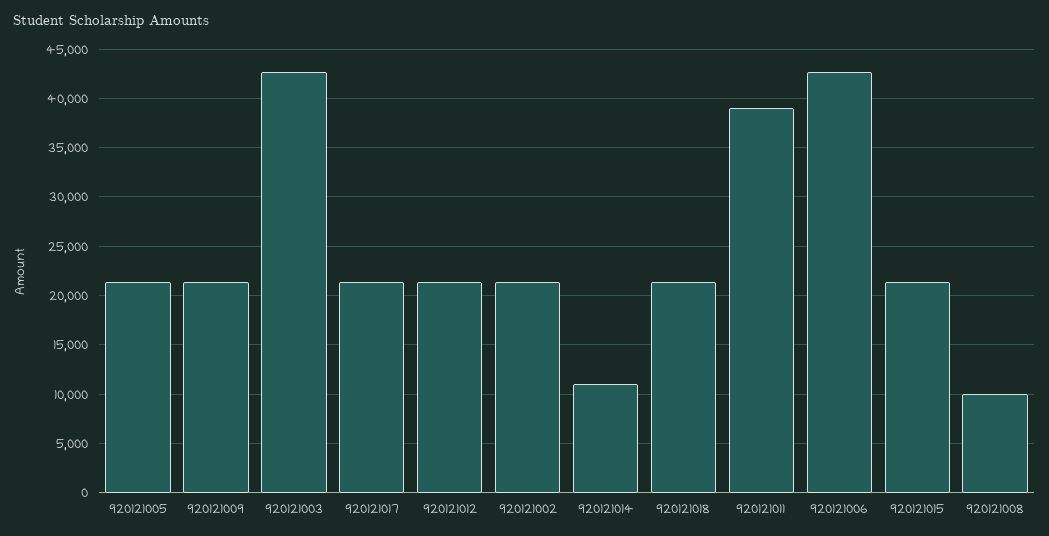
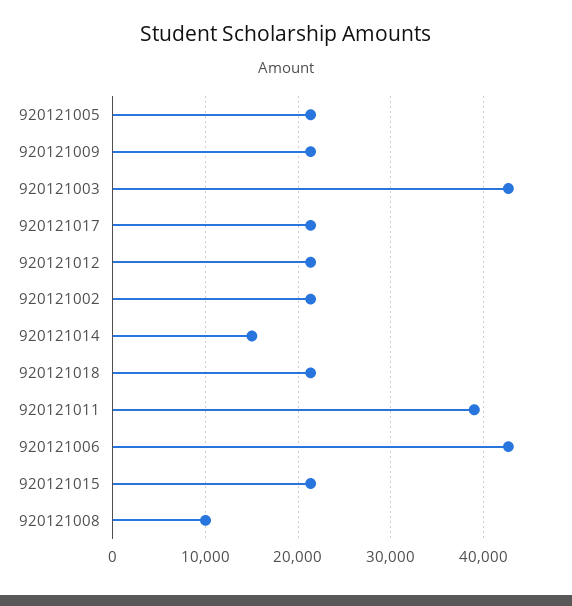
  {
    "920121005": 21000,
    "920121009": 21000,
    "920121003": 43000,
    "920121017": 21000,
    "920121012": 21000,
    "920121002": 21000,
-   "920121014": 11000,
+   "920121014": 15000,
    "920121018": 21000,
    "920121011": 39000,
    "920121006": 43000,
    "920121015": 21000,
    "920121008": 10000
  }

